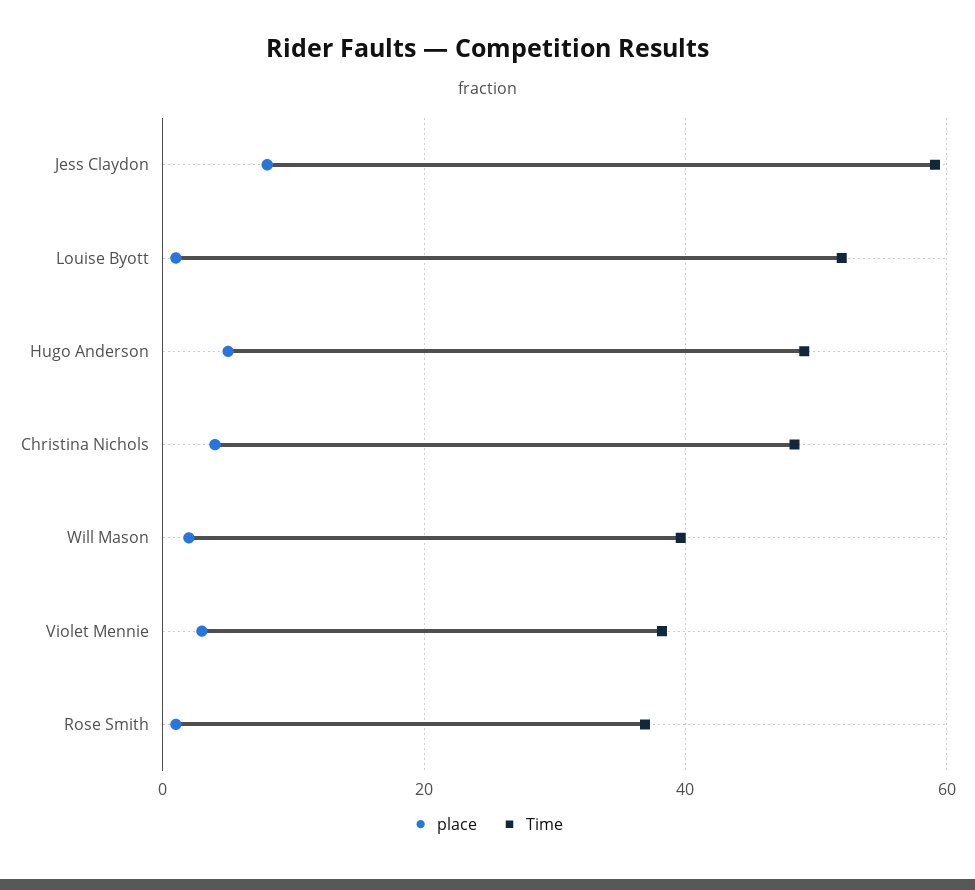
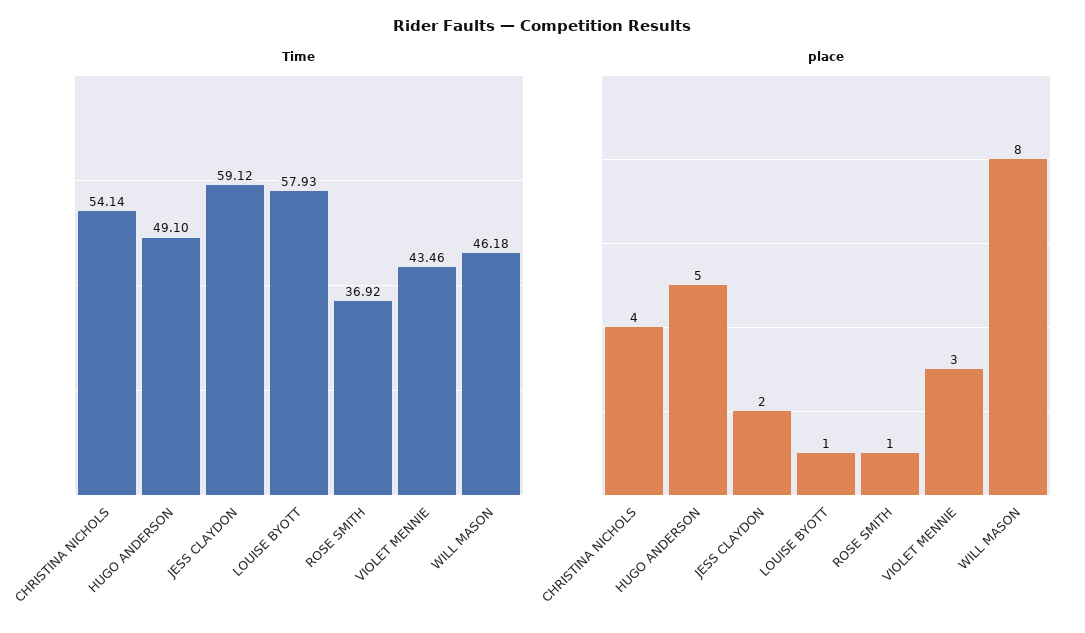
  {
    "place": {
-     "Jess Claydon": 8,
+     "Jess Claydon": 2,
      "Louise Byott": 1,
      "Hugo Anderson": 5,
      "Christina Nichols": 4,
-     "Will Mason": 2,
+     "Will Mason": 8,
      "Violet Mennie": 3,
      "Rose Smith": 1
    },
    "Time": {
      "Jess Claydon": 59.12,
-     "Louise Byott": 52,
+     "Louise Byott": 57.93,
      "Hugo Anderson": 49.1,
-     "Christina Nichols": 48,
+     "Christina Nichols": 54.14,
-     "Will Mason": 40,
+     "Will Mason": 46.18,
-     "Violet Mennie": 38,
+     "Violet Mennie": 43.46,
      "Rose Smith": 36.92
    }
  }

